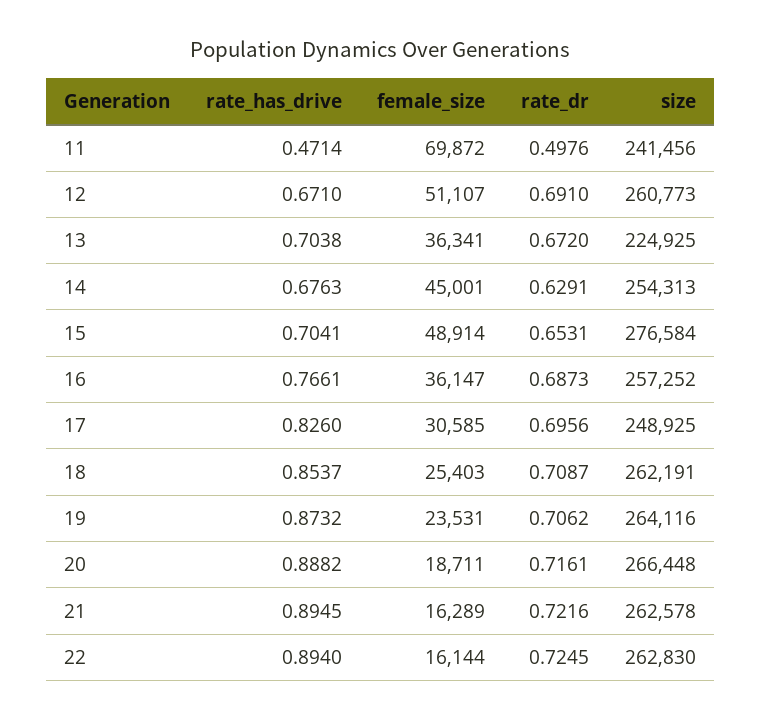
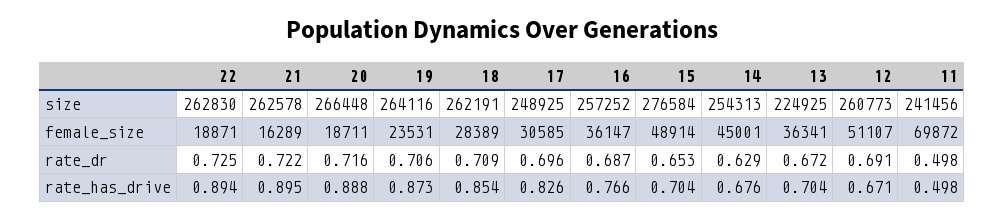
  {
    "rate_has_drive": {
-     "11": 0.4714,
+     "11": 0.498,
      "12": 0.671,
      "13": 0.7038,
      "14": 0.6763,
      "15": 0.7041,
      "16": 0.7661,
      "17": 0.826,
      "18": 0.8537,
      "19": 0.8732,
      "20": 0.8882,
      "21": 0.8945,
      "22": 0.894
    },
    "female_size": {
      "11": 69872,
      "12": 51107,
      "13": 36341,
      "14": 45001,
      "15": 48914,
      "16": 36147,
      "17": 30585,
-     "18": 25403,
+     "18": 28389,
      "19": 23531,
      "20": 18711,
      "21": 16289,
-     "22": 16144
+     "22": 18871
    },
    "rate_dr": {
      "11": 0.4976,
      "12": 0.691,
      "13": 0.672,
      "14": 0.6291,
      "15": 0.6531,
      "16": 0.6873,
      "17": 0.6956,
      "18": 0.7087,
      "19": 0.7062,
      "20": 0.7161,
      "21": 0.7216,
      "22": 0.7245
    },
    "size": {
      "11": 241456,
      "12": 260773,
      "13": 224925,
      "14": 254313,
      "15": 276584,
      "16": 257252,
      "17": 248925,
      "18": 262191,
      "19": 264116,
      "20": 266448,
      "21": 262578,
      "22": 262830
    }
  }

